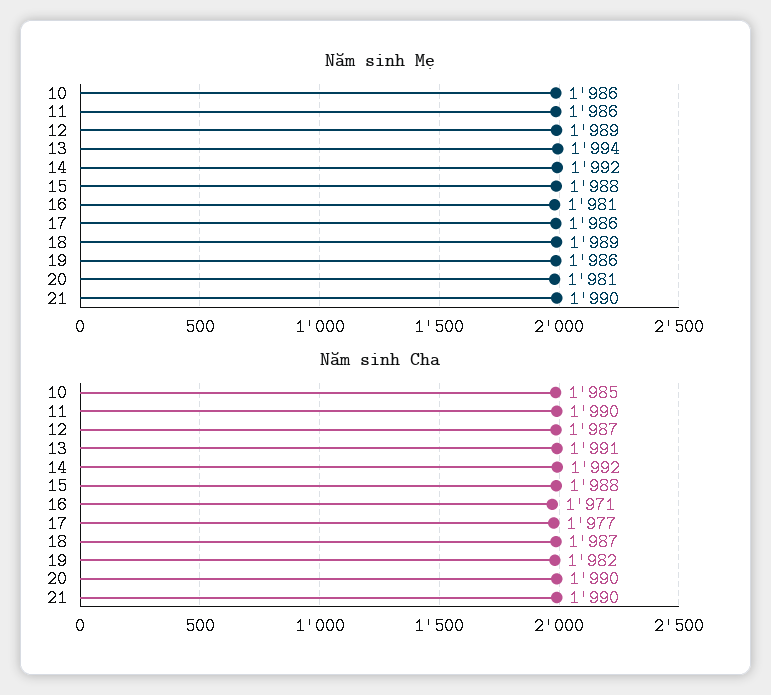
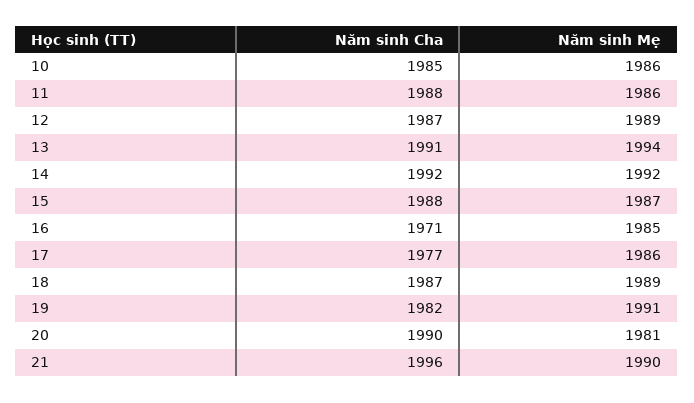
  {
    "Năm sinh Mẹ": {
      "10": 1986,
      "11": 1986,
      "12": 1989,
      "13": 1994,
      "14": 1992,
-     "15": 1988,
+     "15": 1987,
-     "16": 1981,
+     "16": 1985,
      "17": 1986,
      "18": 1989,
-     "19": 1986,
+     "19": 1991,
      "20": 1981,
      "21": 1990
    },
    "Năm sinh Cha": {
      "10": 1985,
-     "11": 1990,
+     "11": 1988,
      "12": 1987,
      "13": 1991,
      "14": 1992,
      "15": 1988,
      "16": 1971,
      "17": 1977,
      "18": 1987,
      "19": 1982,
      "20": 1990,
-     "21": 1990
+     "21": 1996
    }
  }

